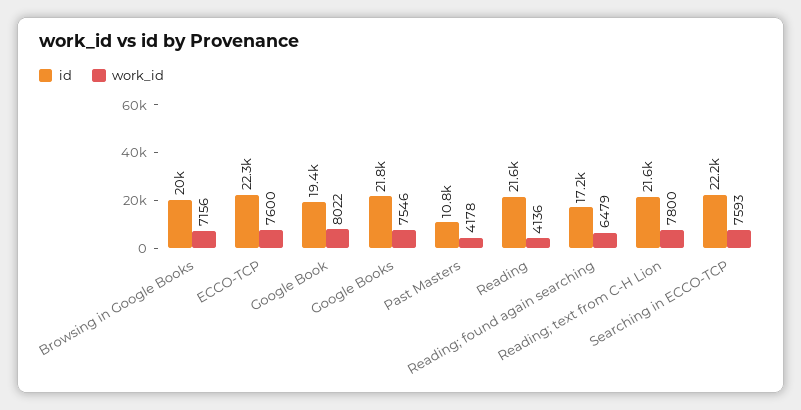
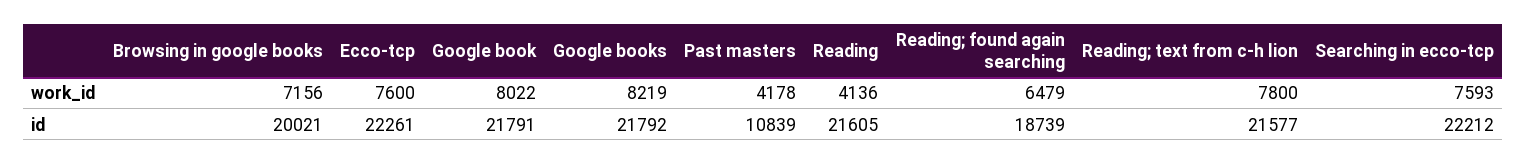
  {
    "id": {
      "Browsing in Google Books": 20021,
      "ECCO-TCP": 22261,
-     "Google Book": 19400,
+     "Google Book": 21791,
      "Google Books": 21792,
      "Past Masters": 10839,
      "Reading": 21605,
-     "Reading; found again searching": 17200,
+     "Reading; found again searching": 18739,
      "Reading; text from C-H Lion": 21577,
      "Searching in ECCO-TCP": 22212
    },
    "work_id": {
      "Browsing in Google Books": 7156,
      "ECCO-TCP": 7600,
      "Google Book": 8022,
-     "Google Books": 7546,
+     "Google Books": 8219,
      "Past Masters": 4178,
      "Reading": 4136,
      "Reading; found again searching": 6479,
      "Reading; text from C-H Lion": 7800,
      "Searching in ECCO-TCP": 7593
    }
  }

